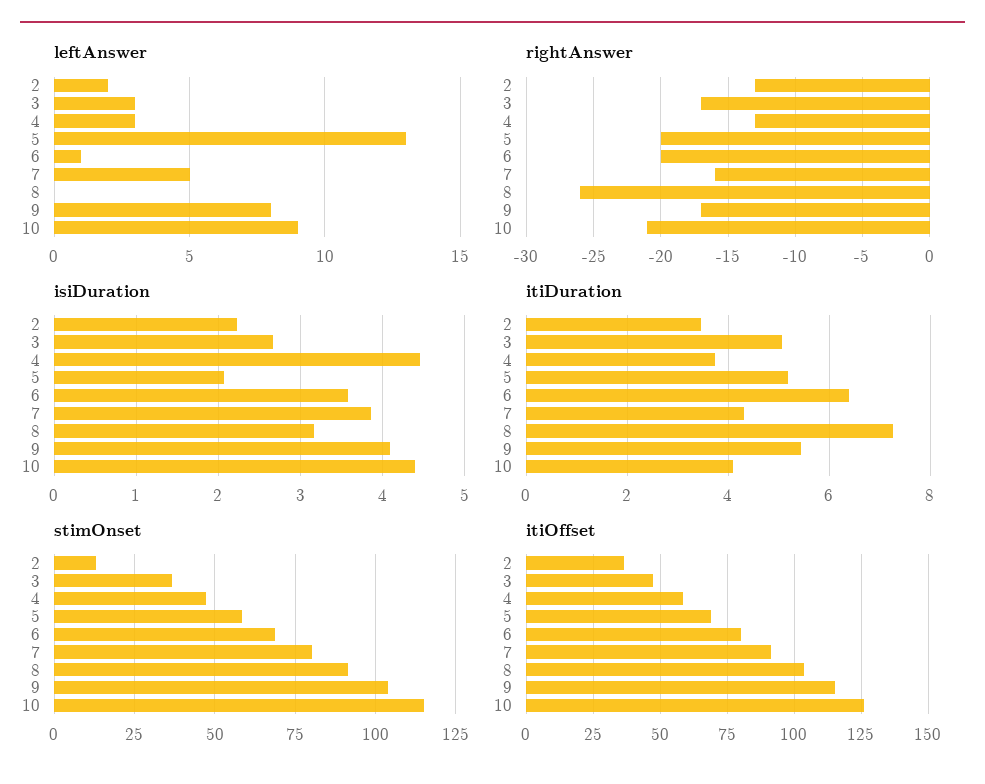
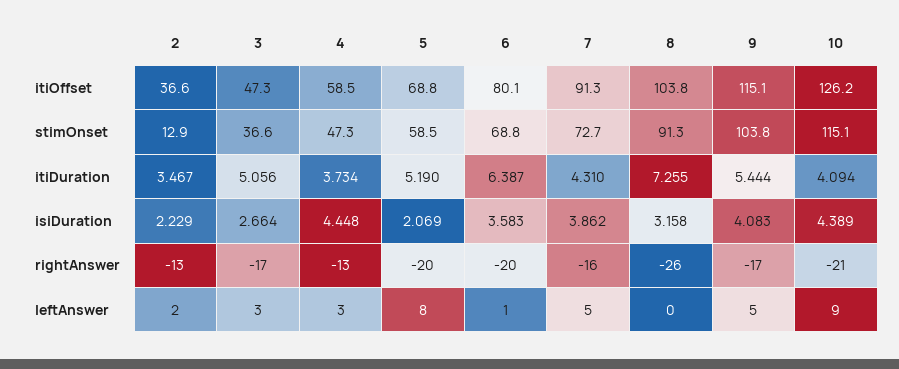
  {
    "leftAnswer": {
      "2": 2,
      "3": 3,
      "4": 3,
-     "5": 13,
+     "5": 8,
      "6": 1,
      "7": 5,
      "8": 0,
-     "9": 8,
+     "9": 5,
      "10": 9
    },
    "rightAnswer": {
      "2": -13,
      "3": -17,
      "4": -13,
      "5": -20,
      "6": -20,
      "7": -16,
      "8": -26,
      "9": -17,
      "10": -21
    },
    "isiDuration": {
      "2": 2.229,
      "3": 2.664,
      "4": 4.448,
      "5": 2.069,
      "6": 3.583,
      "7": 3.862,
      "8": 3.158,
      "9": 4.083,
      "10": 4.389
    },
    "itiDuration": {
      "2": 3.467,
      "3": 5.056,
      "4": 3.734,
      "5": 5.19,
      "6": 6.387,
      "7": 4.31,
      "8": 7.255,
      "9": 5.444,
      "10": 4.094
    },
    "stimOnset": {
      "2": 12.9,
      "3": 36.6,
      "4": 47.3,
      "5": 58.5,
      "6": 68.8,
-     "7": 80,
+     "7": 72.7,
      "8": 91.3,
      "9": 103.8,
      "10": 115.1
    },
    "itiOffset": {
      "2": 36.6,
      "3": 47.3,
      "4": 58.5,
      "5": 68.8,
      "6": 80.1,
      "7": 91.3,
      "8": 103.8,
      "9": 115.1,
      "10": 126.2
    }
  }

